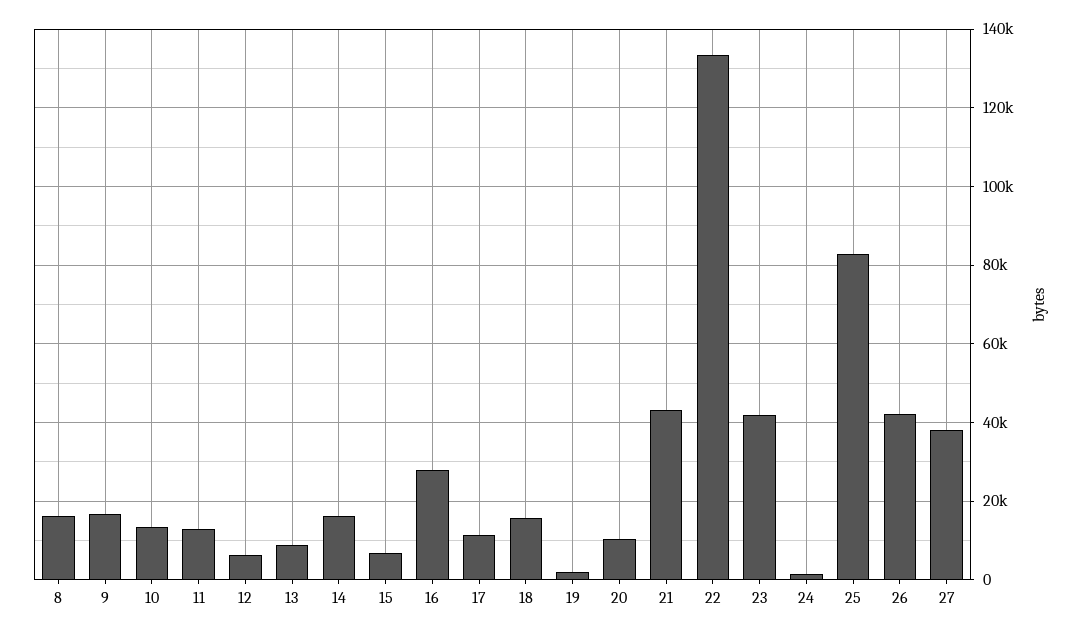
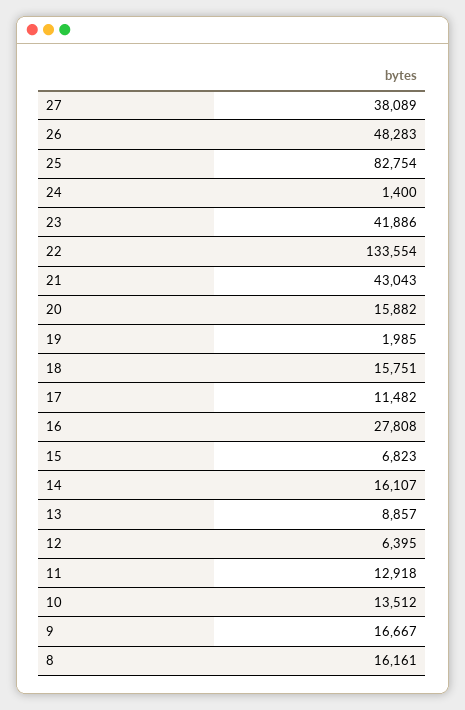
  {
    "8": 16161,
    "9": 16667,
    "10": 13512,
    "11": 12918,
    "12": 6395,
    "13": 8857,
    "14": 16107,
    "15": 6823,
    "16": 27808,
    "17": 11482,
    "18": 15751,
    "19": 1985,
-   "20": 10000,
+   "20": 15882,
    "21": 43043,
    "22": 133554,
    "23": 41886,
    "24": 1400,
    "25": 82754,
-   "26": 42000,
+   "26": 48283,
    "27": 38089
  }

